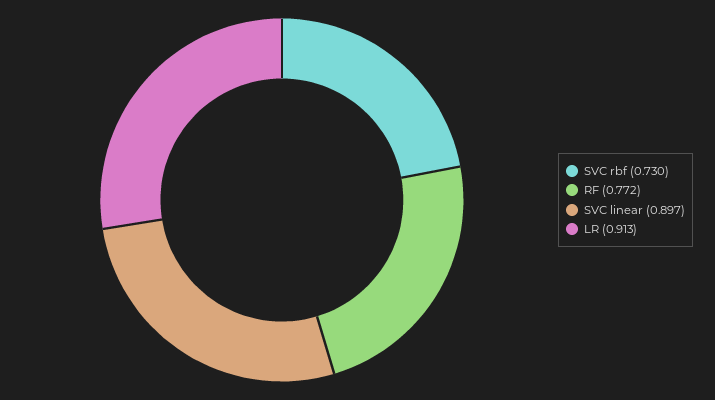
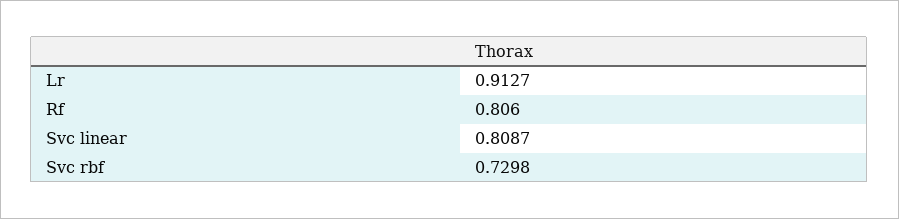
  {
    "SVC rbf": 0.7298,
-   "RF": 0.772,
+   "RF": 0.806,
-   "SVC linear": 0.897,
+   "SVC linear": 0.8087,
    "LR": 0.9127
  }

